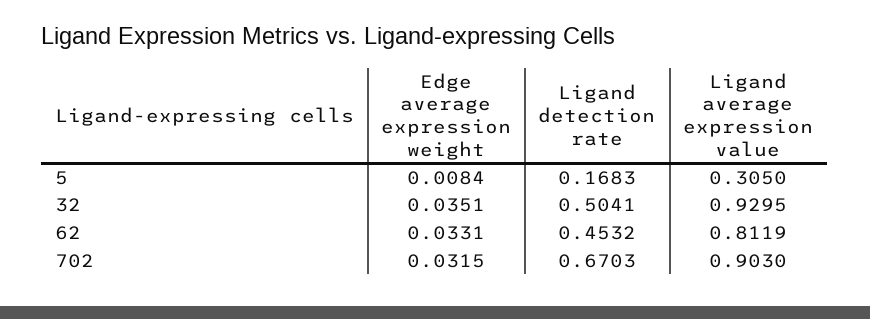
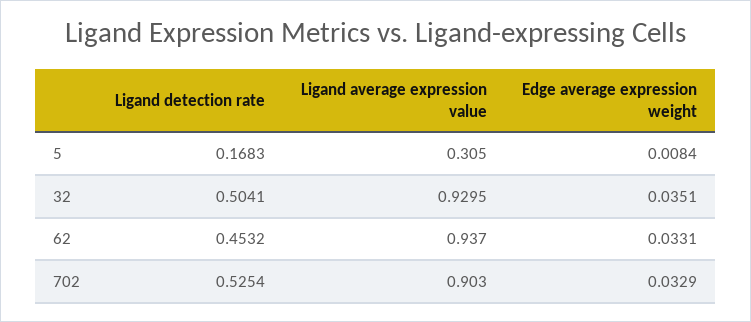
  {
    "Edge average expression weight": {
      "5": 0.0084,
      "32": 0.0351,
      "62": 0.0331,
-     "702": 0.0315
+     "702": 0.0329
    },
    "Ligand detection rate": {
      "5": 0.1683,
      "32": 0.5041,
      "62": 0.4532,
-     "702": 0.6703
+     "702": 0.5254
    },
    "Ligand average expression value": {
      "5": 0.305,
      "32": 0.9295,
-     "62": 0.8119,
+     "62": 0.937,
      "702": 0.903
    }
  }

